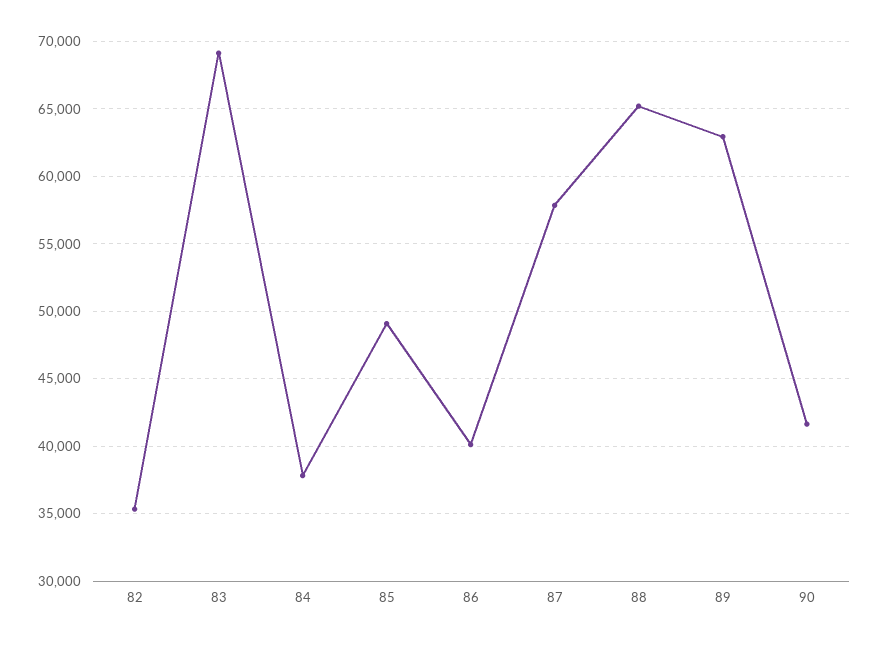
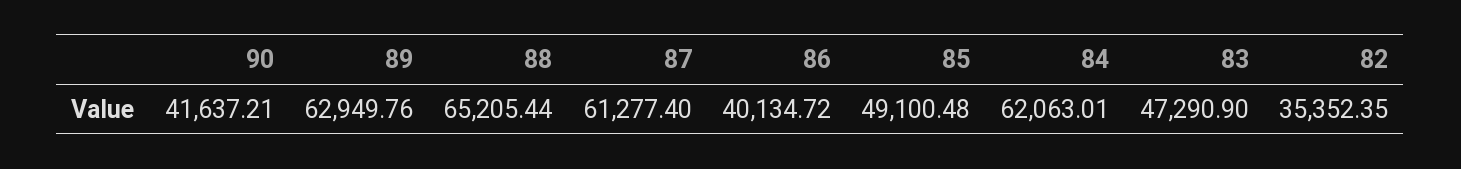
  {
    "82": 35352.35,
-   "83": 69000,
+   "83": 47290.9,
-   "84": 38000,
+   "84": 62063.01,
    "85": 49100.48,
    "86": 40134.72,
-   "87": 58000,
+   "87": 61277.4,
    "88": 65205.44,
    "89": 62949.76,
    "90": 41637.21
  }

